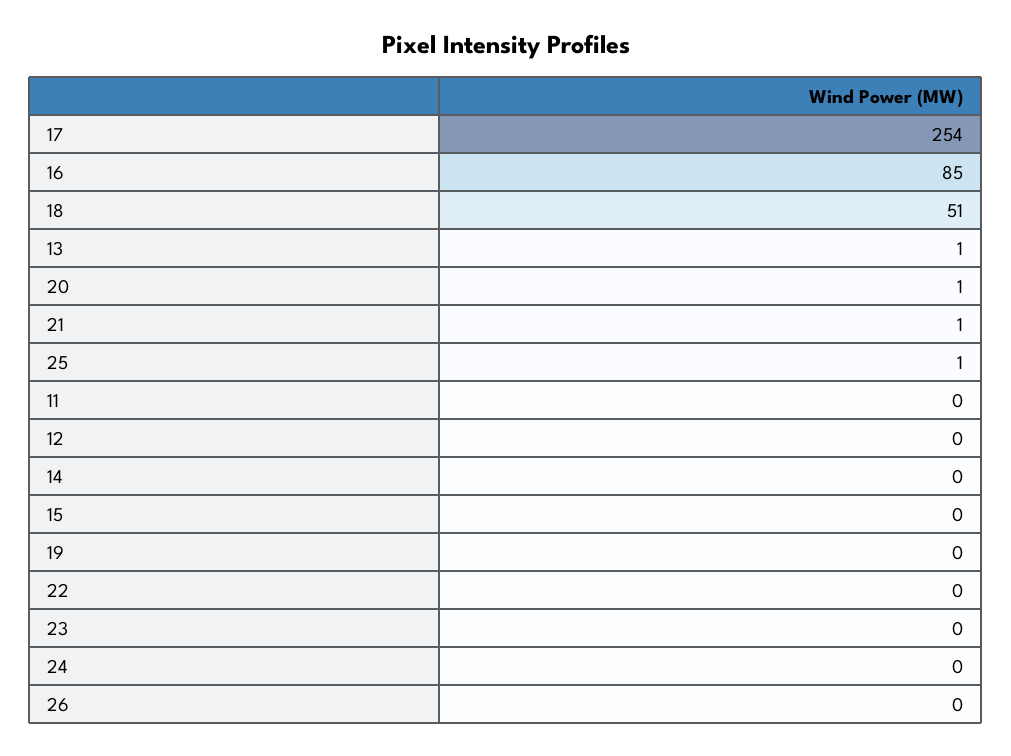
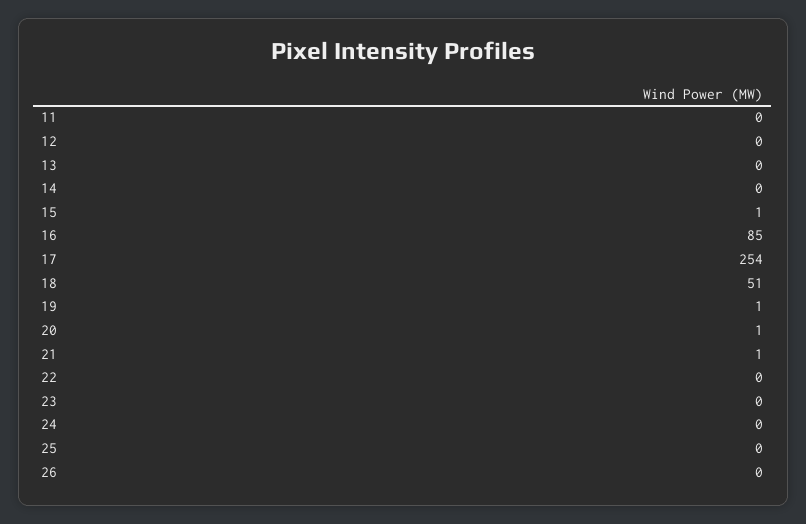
  {
    "17": 254,
    "16": 85,
    "18": 51,
-   "13": 1,
+   "13": 0,
    "20": 1,
    "21": 1,
-   "25": 1,
+   "25": 0,
    "11": 0,
    "12": 0,
    "14": 0,
-   "15": 0,
+   "15": 1,
-   "19": 0,
+   "19": 1,
    "22": 0,
    "23": 0,
    "24": 0,
    "26": 0
  }

